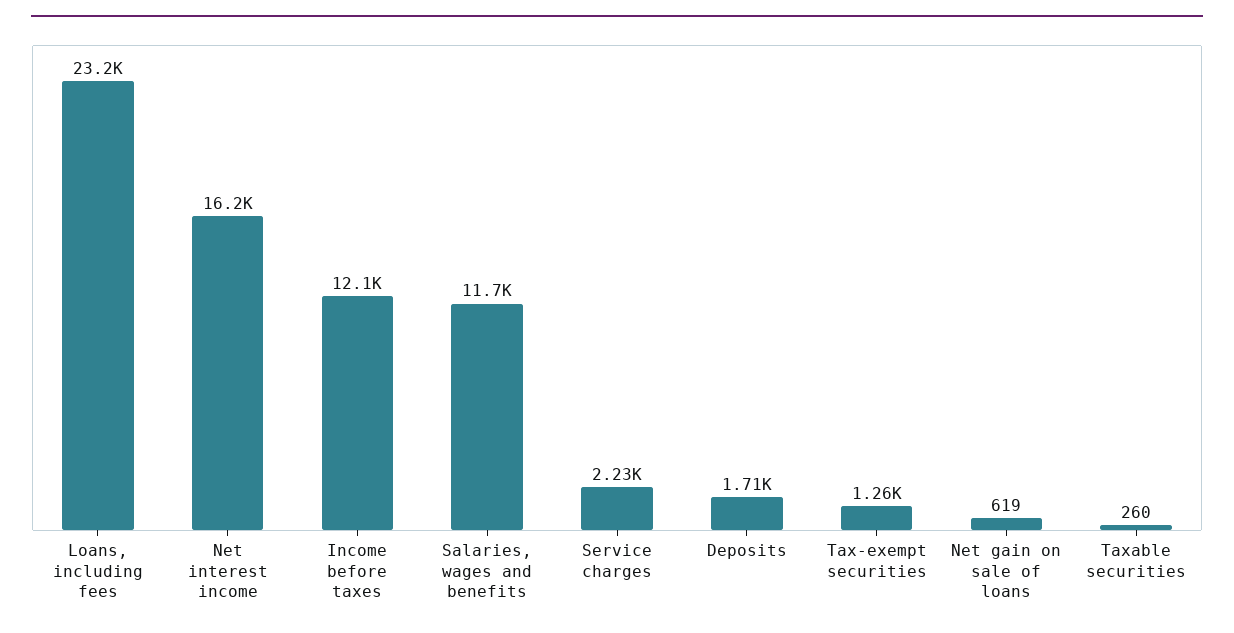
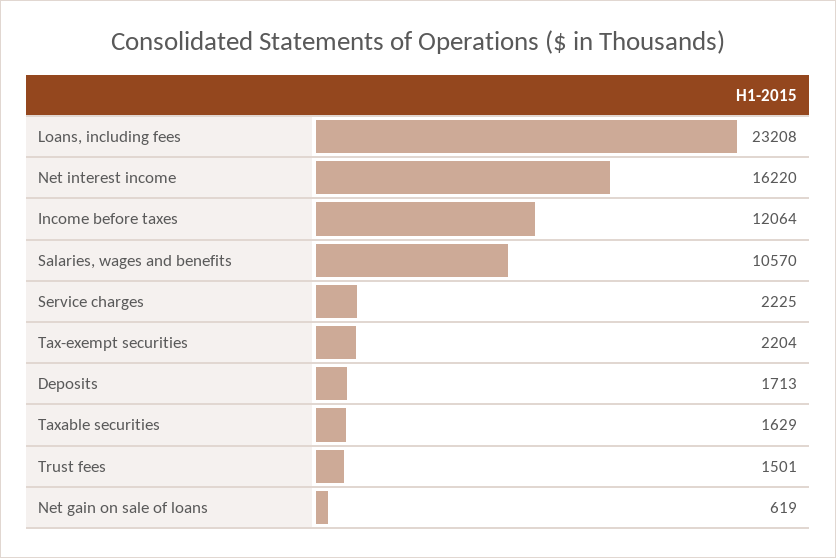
  {
    "Loans, including fees": 23208,
    "Net interest income": 16220,
    "Income before taxes": 12064,
-   "Salaries, wages and benefits": 11700,
+   "Salaries, wages and benefits": 10570,
    "Service charges": 2225,
    "Deposits": 1713,
-   "Tax-exempt securities": 1260,
+   "Tax-exempt securities": 2204,
    "Net gain on sale of loans": 619,
-   "Taxable securities": 260
+   "Taxable securities": 1629,
+   "Trust fees": 1501
  }

